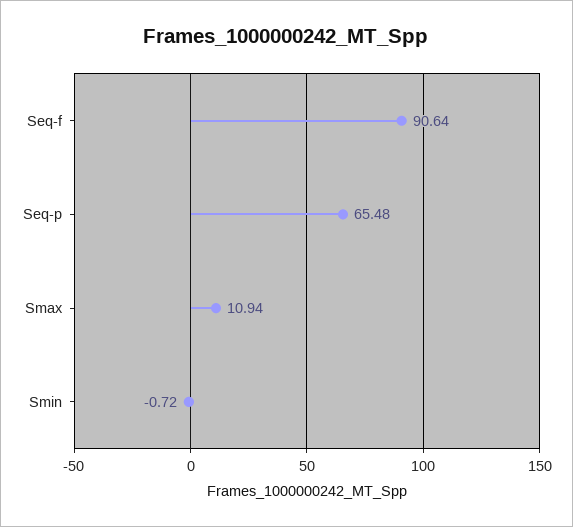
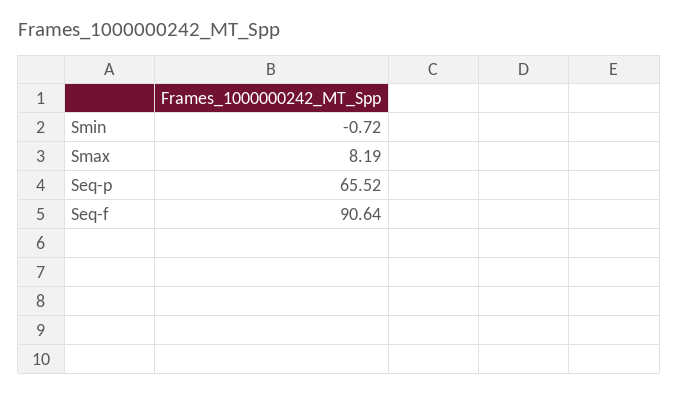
  {
    "Seq-f": 90.64,
-   "Seq-p": 65.48,
+   "Seq-p": 65.52,
-   "Smax": 10.94,
+   "Smax": 8.19,
    "Smin": -0.72
  }

